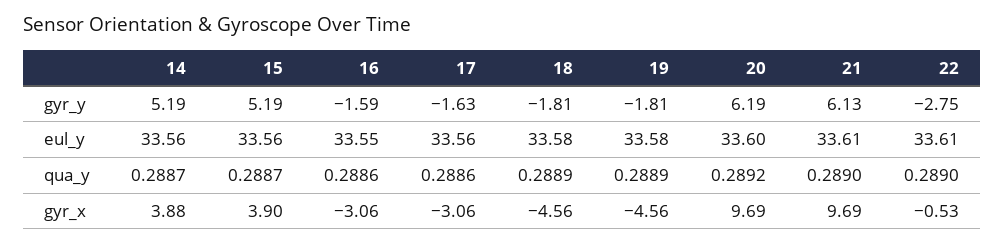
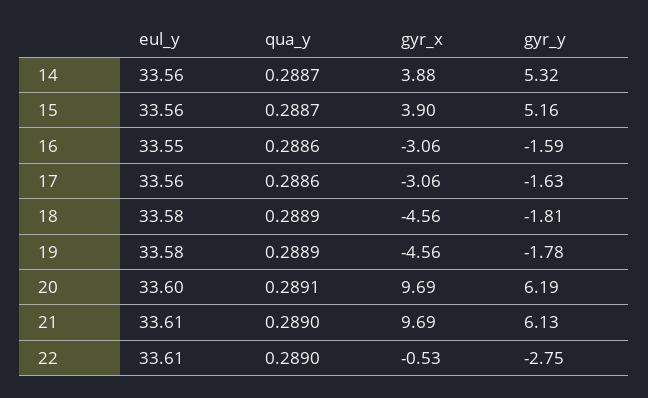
  {
    "14": {
-     "gyr_y": 5.19,
+     "gyr_y": 5.32,
      "eul_y": 33.56,
      "qua_y": 0.2887,
      "gyr_x": 3.88
    },
    "15": {
-     "gyr_y": 5.19,
+     "gyr_y": 5.16,
      "eul_y": 33.56,
      "qua_y": 0.2887,
      "gyr_x": 3.9
    },
    "16": {
      "gyr_y": -1.59,
      "eul_y": 33.55,
      "qua_y": 0.2886,
      "gyr_x": -3.06
    },
    "17": {
      "gyr_y": -1.63,
      "eul_y": 33.56,
      "qua_y": 0.2886,
      "gyr_x": -3.06
    },
    "18": {
      "gyr_y": -1.81,
      "eul_y": 33.58,
      "qua_y": 0.2889,
      "gyr_x": -4.56
    },
    "19": {
-     "gyr_y": -1.81,
+     "gyr_y": -1.78,
      "eul_y": 33.58,
      "qua_y": 0.2889,
      "gyr_x": -4.56
    },
    "20": {
      "gyr_y": 6.19,
      "eul_y": 33.6,
-     "qua_y": 0.2892,
+     "qua_y": 0.2891,
      "gyr_x": 9.69
    },
    "21": {
      "gyr_y": 6.13,
      "eul_y": 33.61,
      "qua_y": 0.289,
      "gyr_x": 9.69
    },
    "22": {
      "gyr_y": -2.75,
      "eul_y": 33.61,
      "qua_y": 0.289,
      "gyr_x": -0.53
    }
  }

